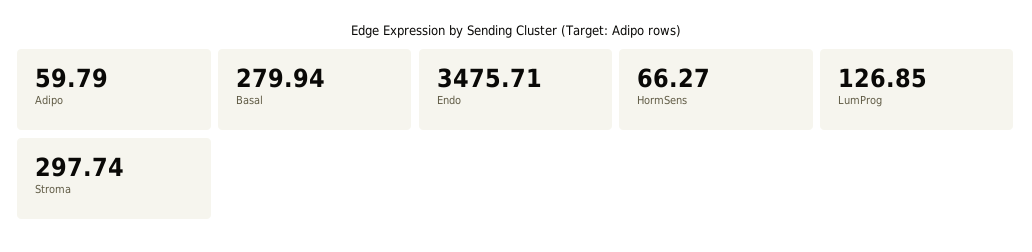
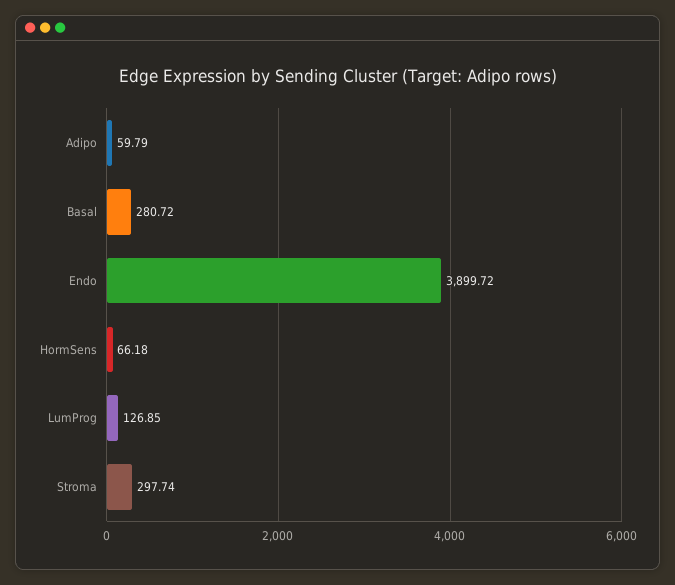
  {
    "Adipo": 59.79,
-   "Basal": 279.94,
+   "Basal": 280.72,
-   "Endo": 3475.71,
+   "Endo": 3899.72,
-   "HormSens": 66.27,
+   "HormSens": 66.18,
    "LumProg": 126.85,
    "Stroma": 297.74
  }

